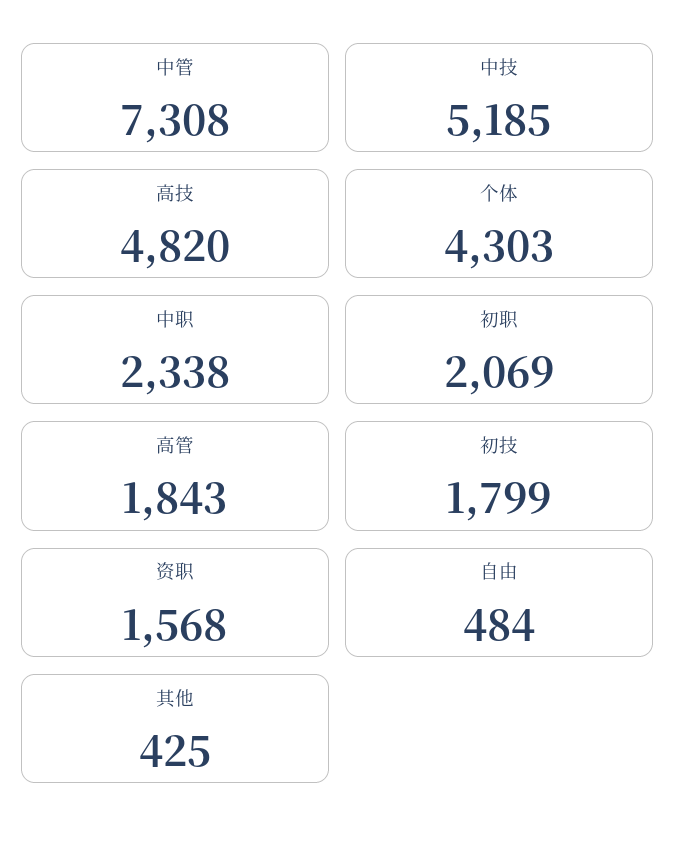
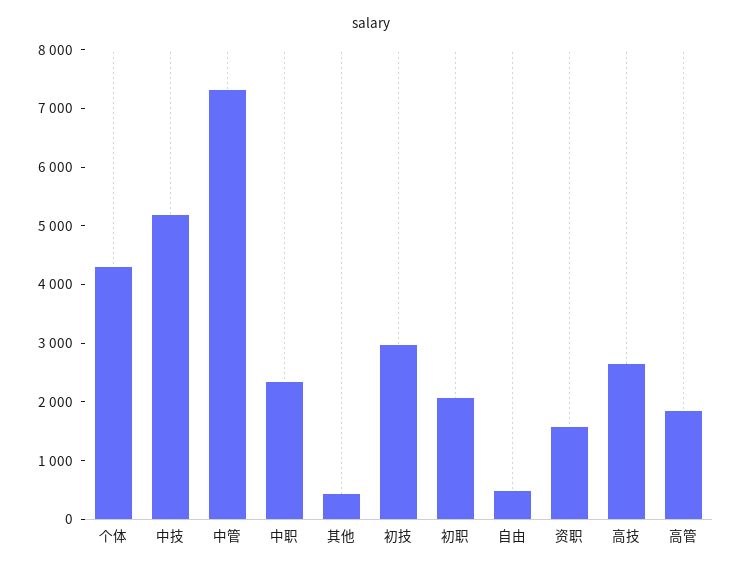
  {
    "中管": 7308,
    "中技": 5185,
-   "高技": 4820,
+   "高技": 2600,
    "个体": 4303,
    "中职": 2338,
    "初职": 2069,
    "高管": 1843,
-   "初技": 1799,
+   "初技": 3000,
    "资职": 1568,
    "自由": 484,
    "其他": 425
  }

